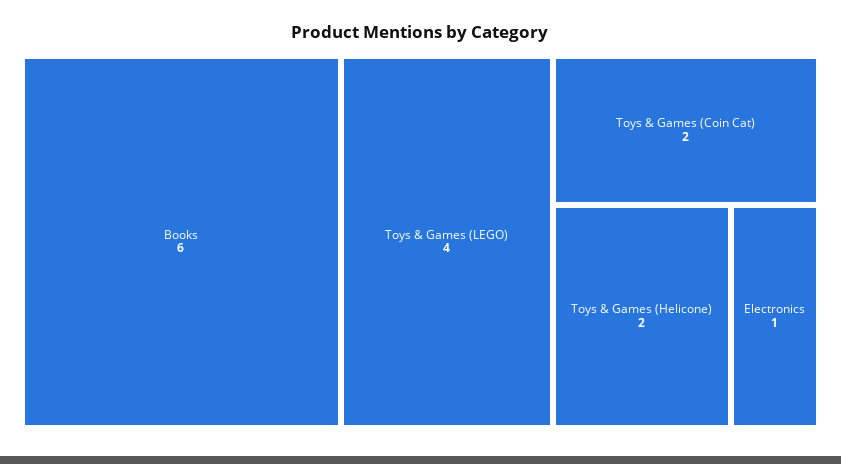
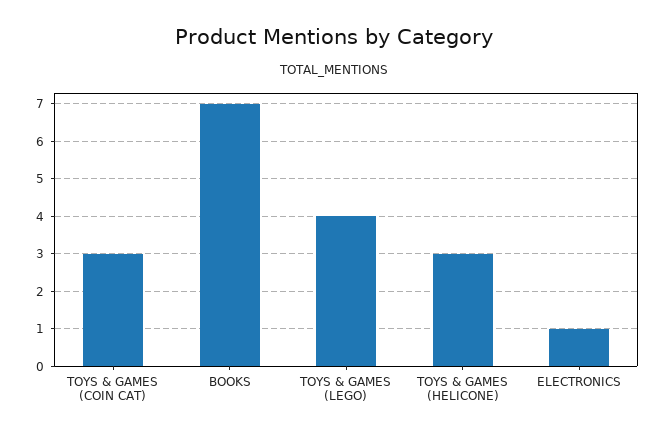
  {
-   "Books": 6,
+   "Books": 7,
    "Toys & Games (LEGO)": 4,
-   "Toys & Games (Coin Cat)": 2,
+   "Toys & Games (Coin Cat)": 3,
-   "Toys & Games (Helicone)": 2,
+   "Toys & Games (Helicone)": 3,
    "Electronics": 1
  }

